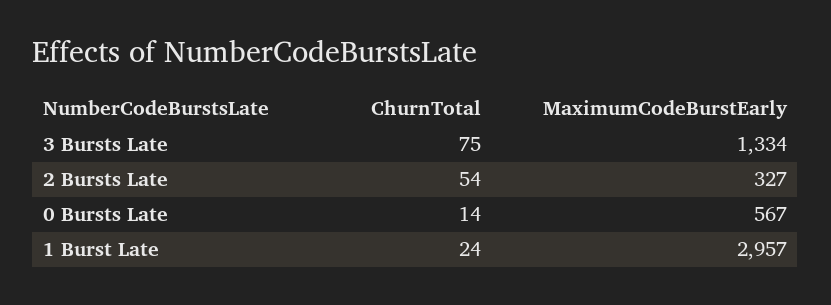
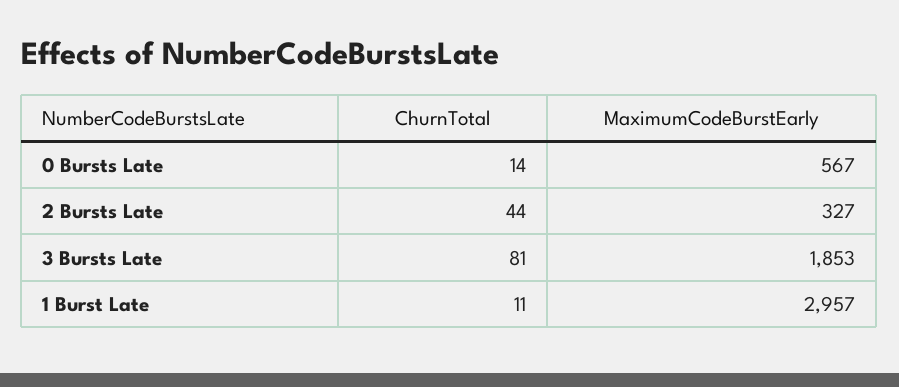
  {
    "ChurnTotal": {
-     "3 Bursts Late": 75,
+     "3 Bursts Late": 81,
-     "2 Bursts Late": 54,
+     "2 Bursts Late": 44,
      "0 Bursts Late": 14,
-     "1 Burst Late": 24
+     "1 Burst Late": 11
    },
    "MaximumCodeBurstEarly": {
-     "3 Bursts Late": 1334,
+     "3 Bursts Late": 1853,
      "2 Bursts Late": 327,
      "0 Bursts Late": 567,
      "1 Burst Late": 2957
    }
  }

